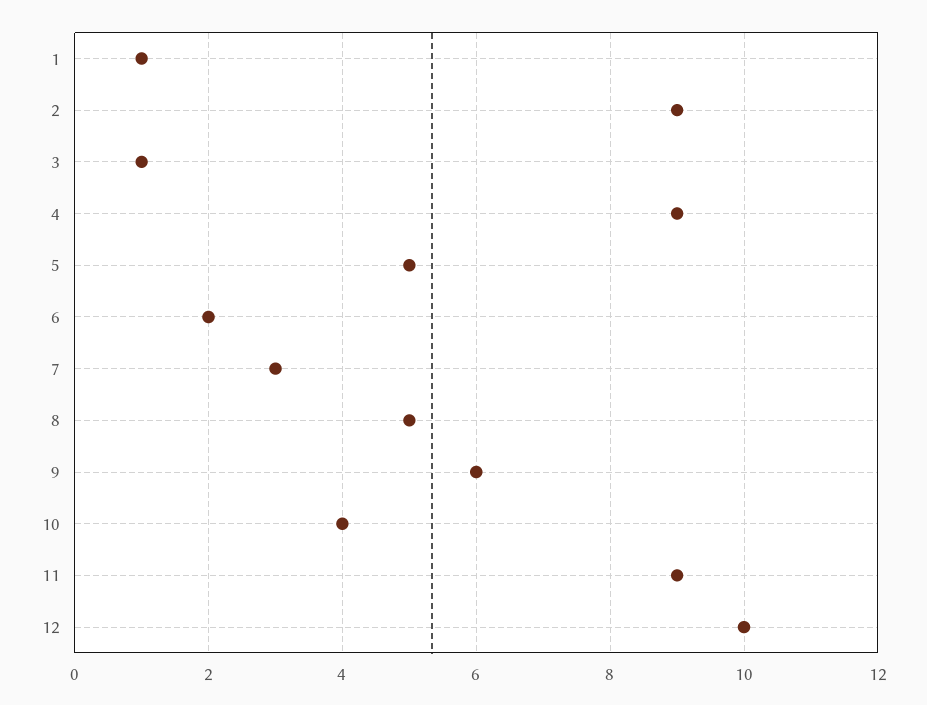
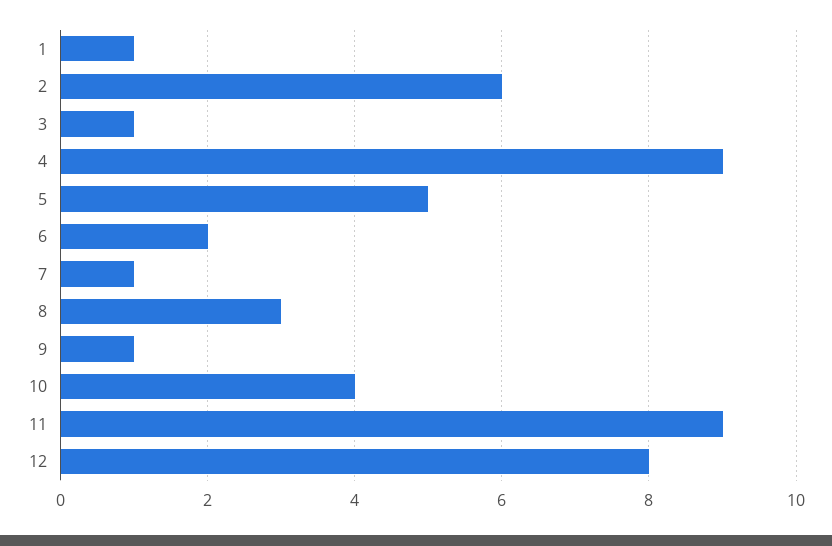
  {
    "1": 1,
-   "2": 9,
+   "2": 6,
    "3": 1,
    "4": 9,
    "5": 5,
    "6": 2,
-   "7": 3,
+   "7": 1,
-   "8": 5,
+   "8": 3,
-   "9": 6,
+   "9": 1,
    "10": 4,
    "11": 9,
-   "12": 10
+   "12": 8
  }

